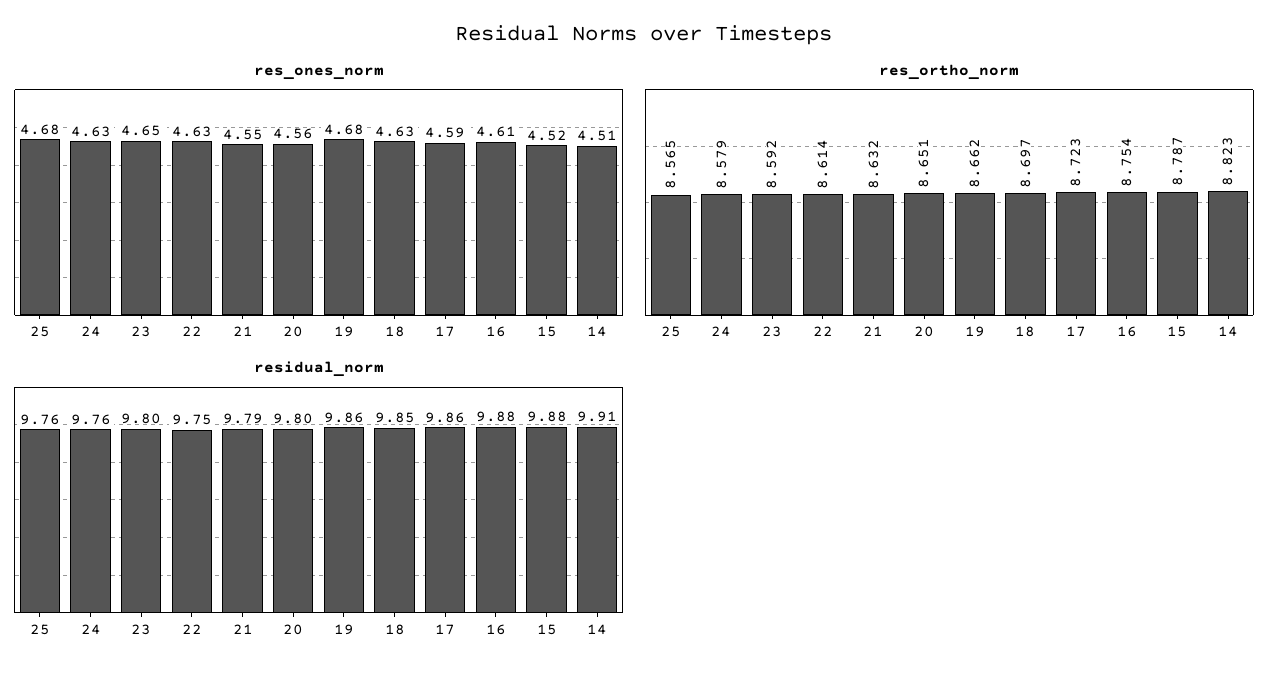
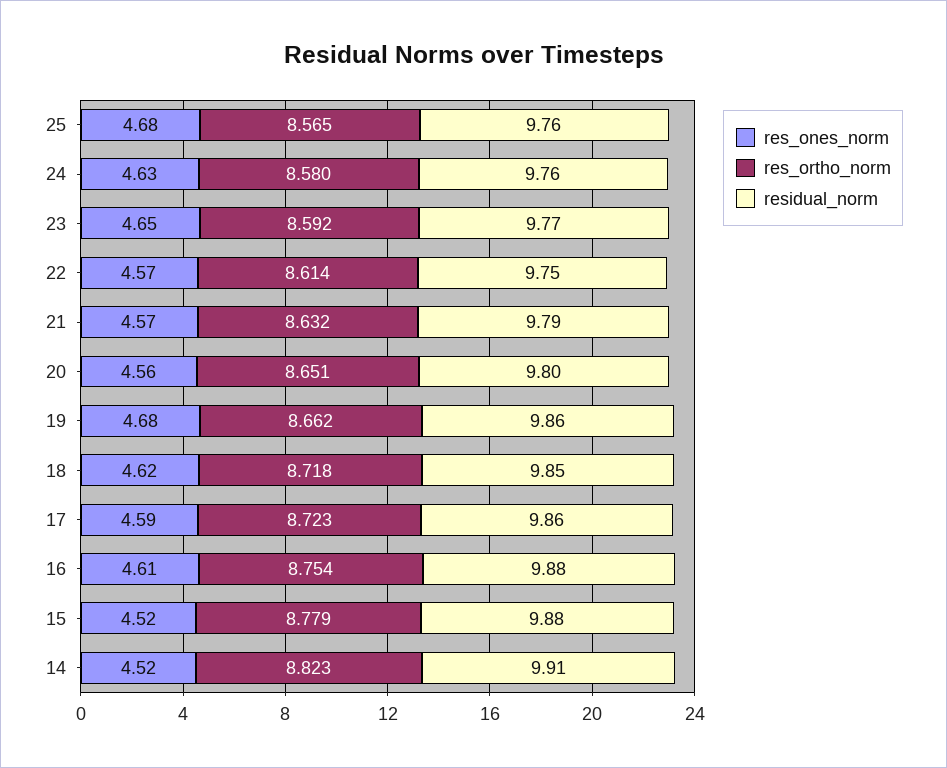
  {
    "res_ones_norm": {
      "25": 4.68,
      "24": 4.63,
      "23": 4.65,
-     "22": 4.63,
+     "22": 4.57,
-     "21": 4.55,
+     "21": 4.57,
      "20": 4.56,
      "19": 4.68,
-     "18": 4.63,
+     "18": 4.62,
      "17": 4.59,
      "16": 4.61,
      "15": 4.52,
-     "14": 4.51
+     "14": 4.52
    },
    "res_ortho_norm": {
      "25": 8.565,
-     "24": 8.579,
+     "24": 8.58,
      "23": 8.592,
      "22": 8.614,
      "21": 8.632,
      "20": 8.651,
      "19": 8.662,
-     "18": 8.697,
+     "18": 8.718,
      "17": 8.723,
      "16": 8.754,
-     "15": 8.787,
+     "15": 8.779,
      "14": 8.823
    },
    "residual_norm": {
      "25": 9.76,
      "24": 9.76,
-     "23": 9.8,
+     "23": 9.77,
      "22": 9.75,
      "21": 9.79,
      "20": 9.8,
      "19": 9.86,
      "18": 9.85,
      "17": 9.86,
      "16": 9.88,
      "15": 9.88,
      "14": 9.91
    }
  }

